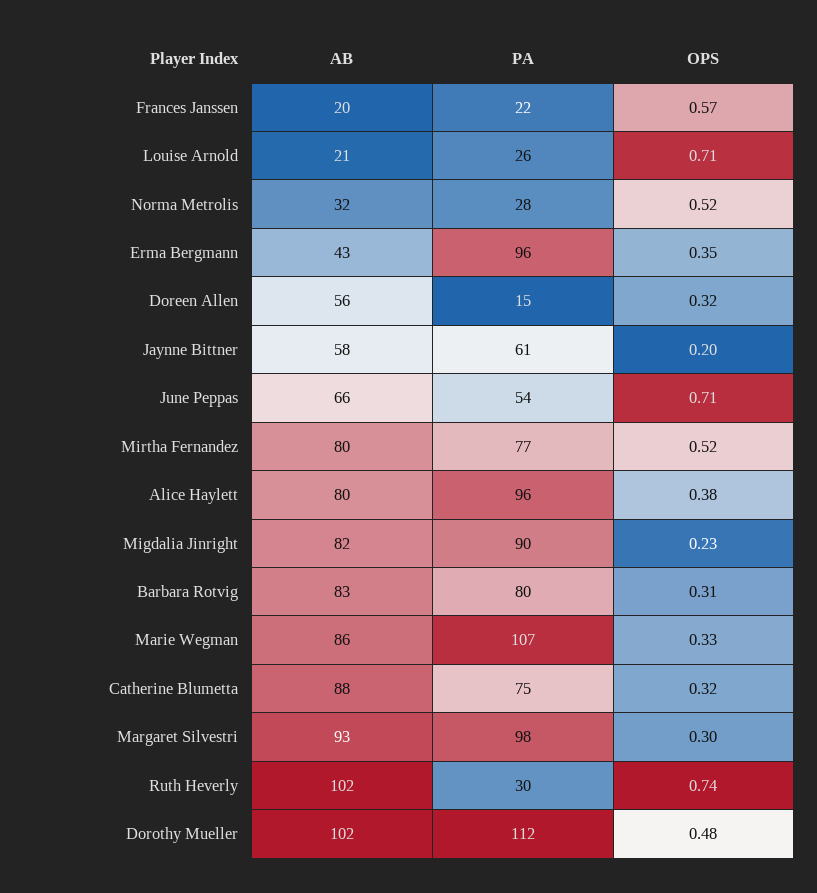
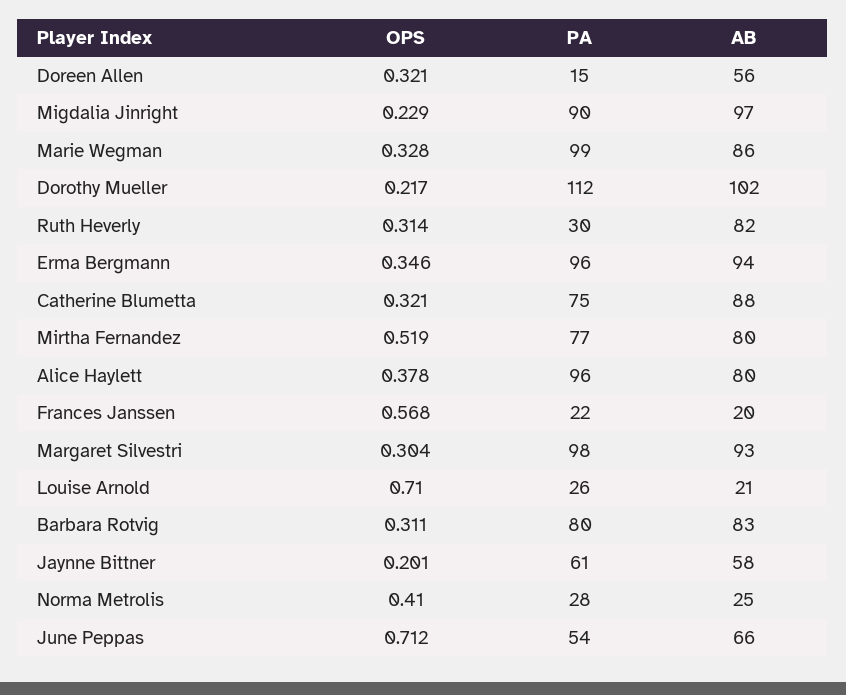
  {
    "AB": {
      "Frances Janssen": 20,
      "Louise Arnold": 21,
-     "Norma Metrolis": 32,
+     "Norma Metrolis": 25,
-     "Erma Bergmann": 43,
+     "Erma Bergmann": 94,
      "Doreen Allen": 56,
      "Jaynne Bittner": 58,
      "June Peppas": 66,
      "Mirtha Fernandez": 80,
      "Alice Haylett": 80,
-     "Migdalia Jinright": 82,
+     "Migdalia Jinright": 97,
      "Barbara Rotvig": 83,
      "Marie Wegman": 86,
      "Catherine Blumetta": 88,
      "Margaret Silvestri": 93,
-     "Ruth Heverly": 102,
+     "Ruth Heverly": 82,
      "Dorothy Mueller": 102
    },
    "PA": {
      "Frances Janssen": 22,
      "Louise Arnold": 26,
      "Norma Metrolis": 28,
      "Erma Bergmann": 96,
      "Doreen Allen": 15,
      "Jaynne Bittner": 61,
      "June Peppas": 54,
      "Mirtha Fernandez": 77,
      "Alice Haylett": 96,
      "Migdalia Jinright": 90,
      "Barbara Rotvig": 80,
-     "Marie Wegman": 107,
+     "Marie Wegman": 99,
      "Catherine Blumetta": 75,
      "Margaret Silvestri": 98,
      "Ruth Heverly": 30,
      "Dorothy Mueller": 112
    },
    "OPS": {
      "Frances Janssen": 0.568,
      "Louise Arnold": 0.71,
-     "Norma Metrolis": 0.52,
+     "Norma Metrolis": 0.41,
      "Erma Bergmann": 0.346,
      "Doreen Allen": 0.321,
      "Jaynne Bittner": 0.201,
      "June Peppas": 0.712,
      "Mirtha Fernandez": 0.519,
      "Alice Haylett": 0.378,
      "Migdalia Jinright": 0.229,
      "Barbara Rotvig": 0.311,
      "Marie Wegman": 0.328,
      "Catherine Blumetta": 0.321,
      "Margaret Silvestri": 0.304,
-     "Ruth Heverly": 0.74,
+     "Ruth Heverly": 0.314,
-     "Dorothy Mueller": 0.48
+     "Dorothy Mueller": 0.217
    }
  }

